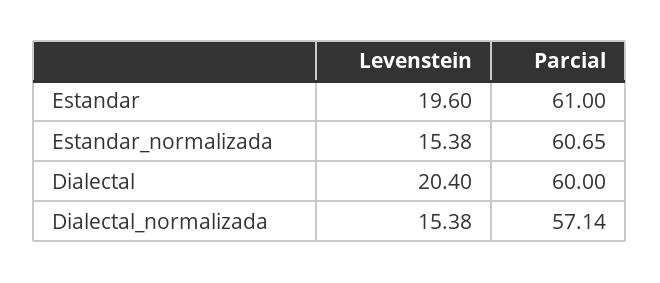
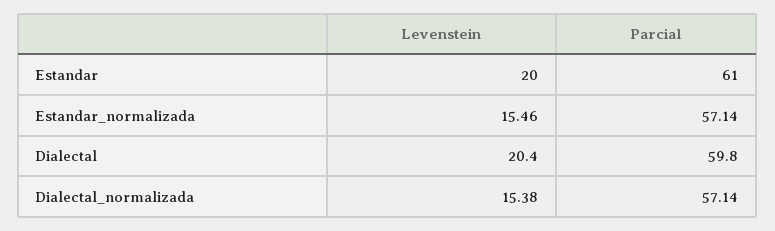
  {
    "Levenstein": {
-     "Estandar": 19.6,
+     "Estandar": 20,
-     "Estandar_normalizada": 15.38,
+     "Estandar_normalizada": 15.46,
      "Dialectal": 20.4,
      "Dialectal_normalizada": 15.38
    },
    "Parcial": {
      "Estandar": 61,
-     "Estandar_normalizada": 60.65,
+     "Estandar_normalizada": 57.14,
-     "Dialectal": 60,
+     "Dialectal": 59.8,
      "Dialectal_normalizada": 57.14
    }
  }

